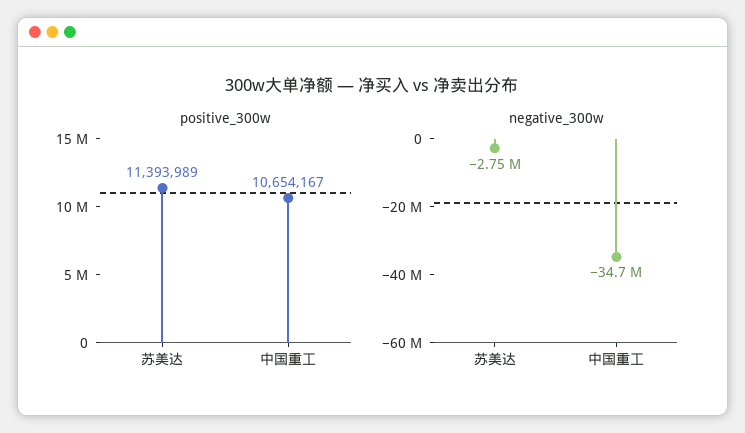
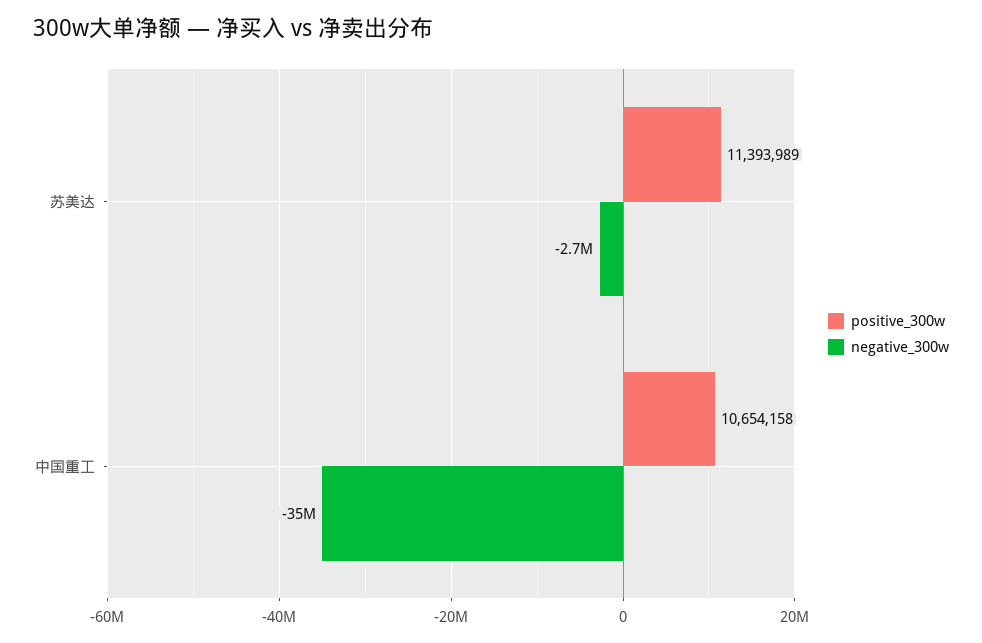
  {
    "positive_300w": {
      "苏美达": 11393989,
-     "中国重工": 10654167
+     "中国重工": 10654158
    },
    "negative_300w": {
      "苏美达": -2750000,
      "中国重工": -34700000
    }
  }

